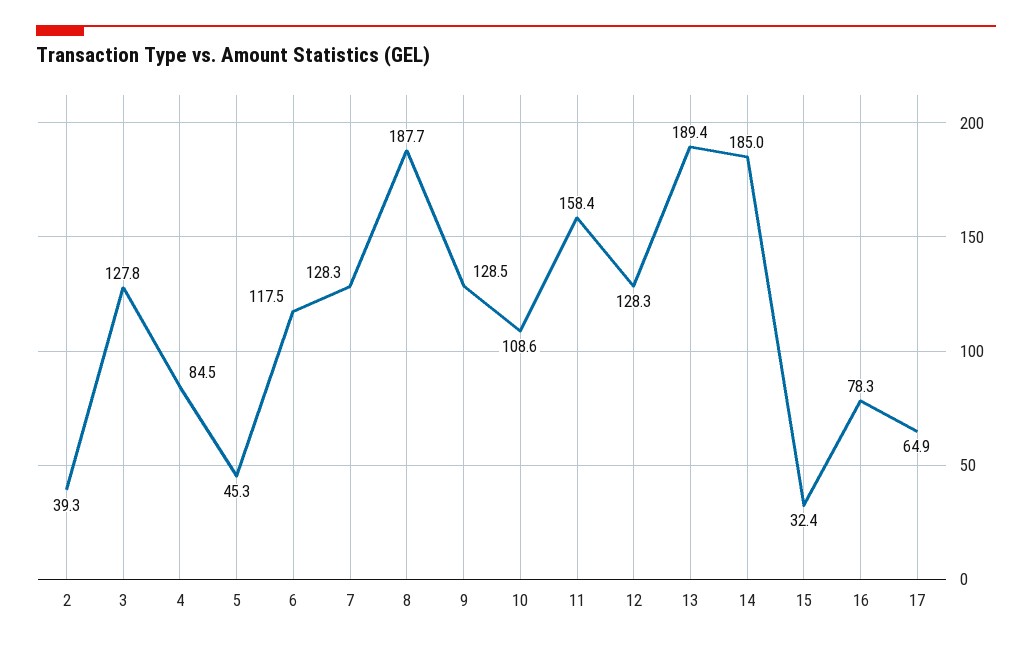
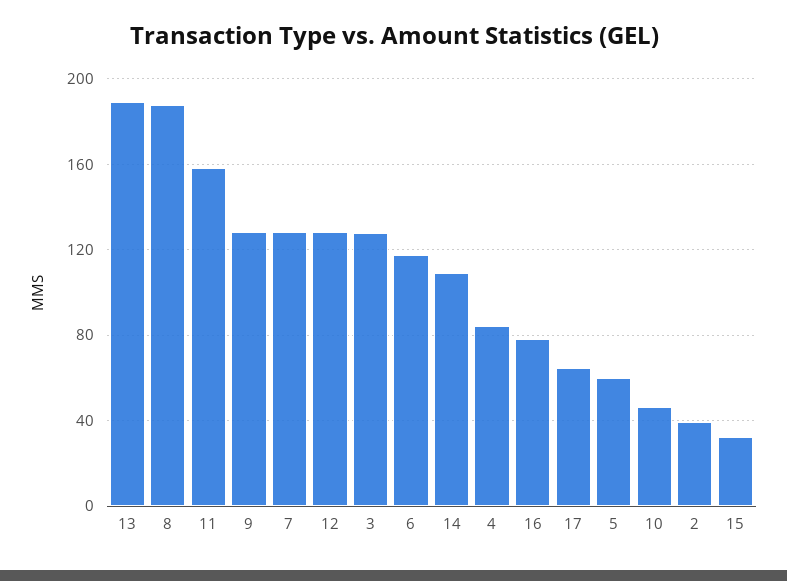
  {
    "2": 39.3,
    "3": 127.8,
    "4": 84.5,
-   "5": 45.3,
+   "5": 60,
    "6": 117.5,
    "7": 128.3,
    "8": 187.7,
    "9": 128.5,
-   "10": 108.6,
+   "10": 45,
    "11": 158.4,
    "12": 128.3,
    "13": 189.4,
-   "14": 185,
+   "14": 110,
    "15": 32.4,
    "16": 78.3,
    "17": 64.9
  }

